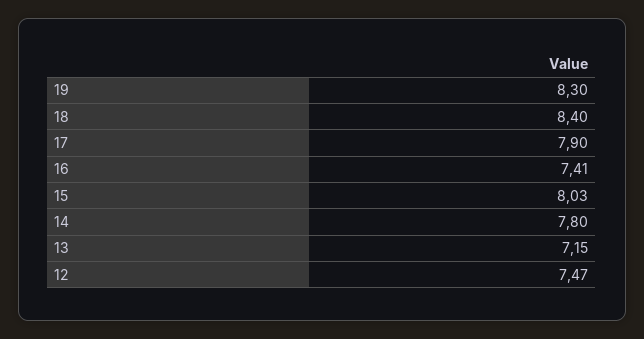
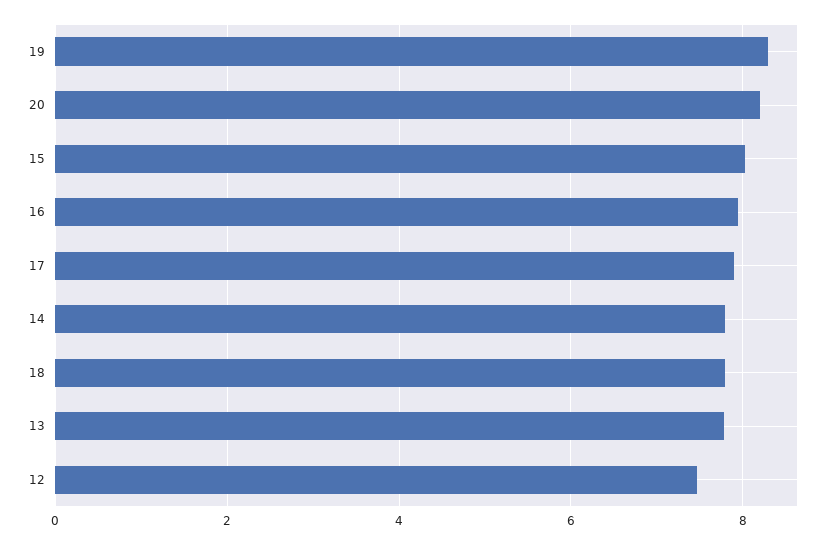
  {
    "19": 8.3,
-   "18": 8.4,
+   "18": 7.8,
    "17": 7.9,
-   "16": 7.41,
+   "16": 8,
    "15": 8.03,
    "14": 7.8,
-   "13": 7.15,
+   "13": 7.8,
-   "12": 7.47
+   "12": 7.47,
+   "20": 8.2
  }

